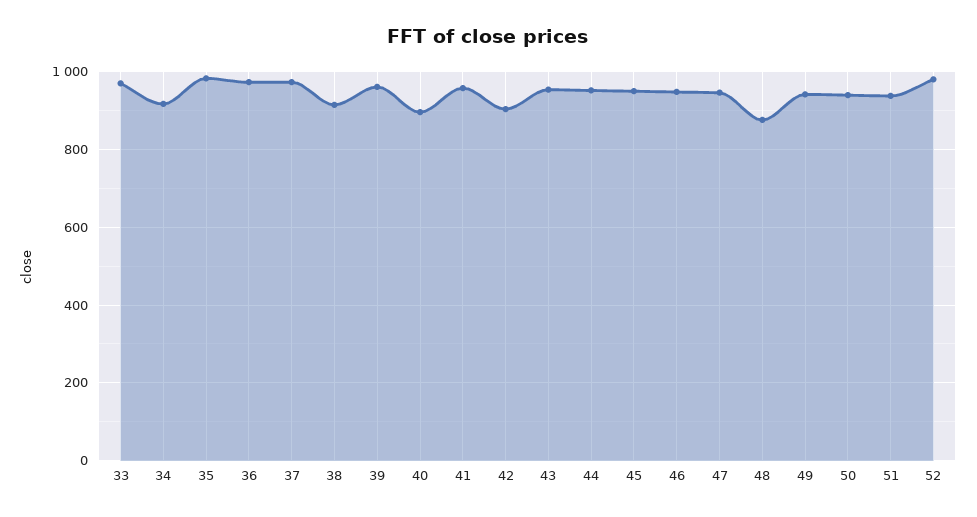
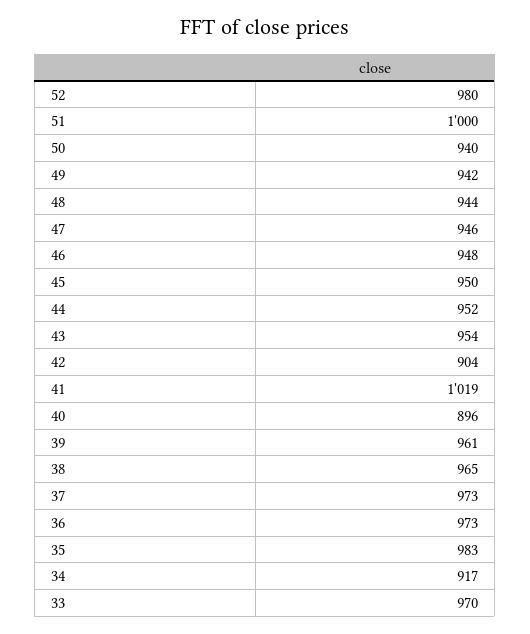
  {
    "33": 970,
    "34": 917,
    "35": 983,
    "36": 973,
    "37": 973,
-   "38": 920,
+   "38": 965,
    "39": 961,
    "40": 896,
-   "41": 960,
+   "41": 1019,
    "42": 904,
    "43": 954,
    "44": 952,
    "45": 950,
    "46": 948,
    "47": 946,
-   "48": 880,
+   "48": 944,
    "49": 942,
    "50": 940,
-   "51": 940,
+   "51": 1000,
    "52": 980
  }

